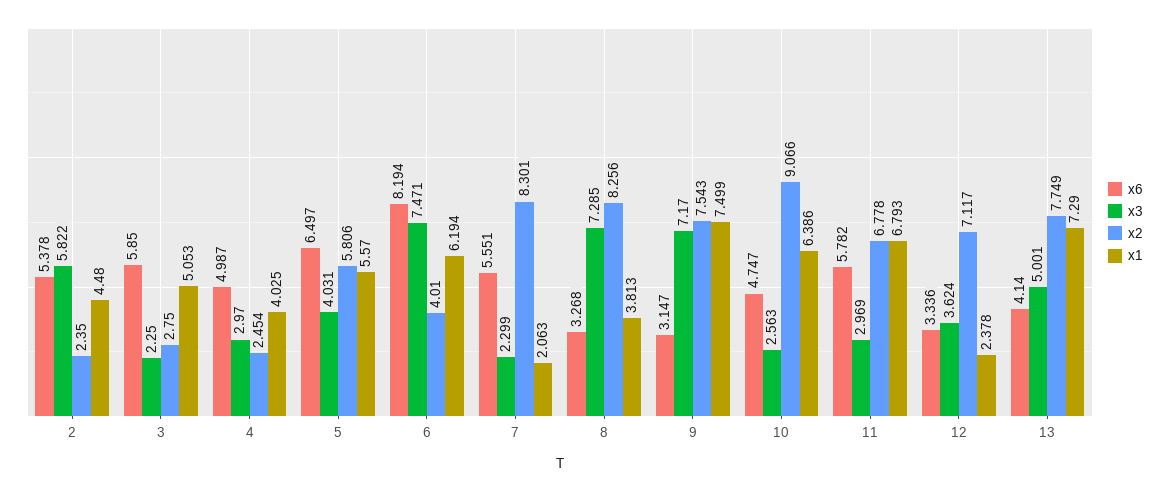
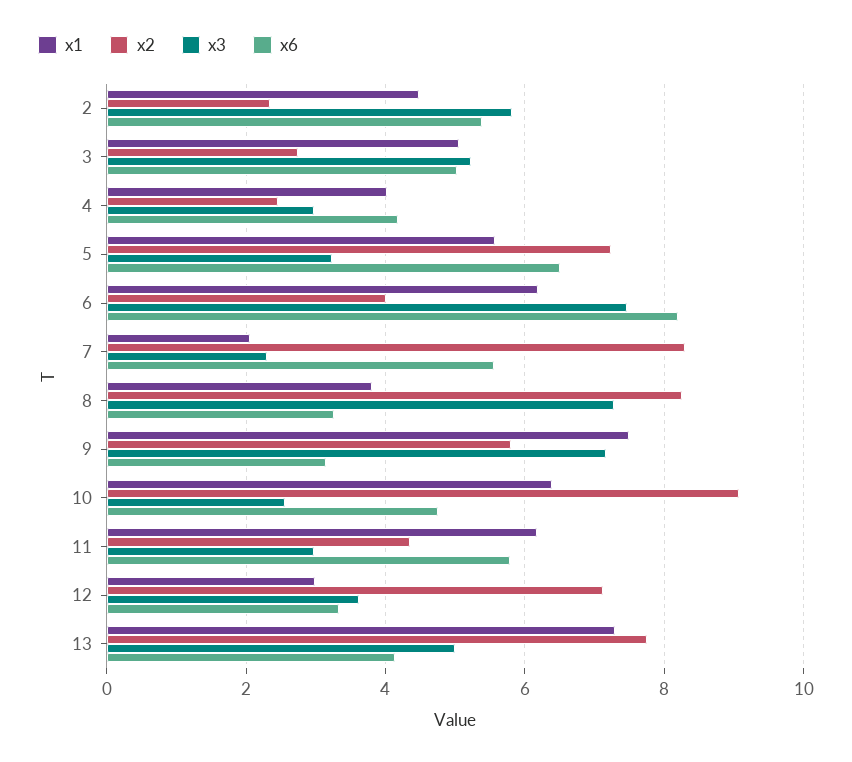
  {
    "x6": {
      "2": 5.378,
-     "3": 5.85,
+     "3": 5,
-     "4": 4.987,
+     "4": 4.2,
      "5": 6.497,
      "6": 8.194,
      "7": 5.551,
      "8": 3.268,
      "9": 3.147,
      "10": 4.747,
      "11": 5.782,
      "12": 3.336,
      "13": 4.14
    },
    "x3": {
      "2": 5.822,
-     "3": 2.25,
+     "3": 5.2,
      "4": 2.97,
-     "5": 4.031,
+     "5": 3.2,
      "6": 7.471,
      "7": 2.299,
      "8": 7.285,
      "9": 7.17,
      "10": 2.563,
      "11": 2.969,
      "12": 3.624,
      "13": 5.001
    },
    "x2": {
      "2": 2.35,
      "3": 2.75,
      "4": 2.454,
-     "5": 5.806,
+     "5": 7.2,
      "6": 4.01,
      "7": 8.301,
      "8": 8.256,
-     "9": 7.543,
+     "9": 5.8,
      "10": 9.066,
-     "11": 6.778,
+     "11": 4.4,
      "12": 7.117,
      "13": 7.749
    },
    "x1": {
      "2": 4.48,
      "3": 5.053,
      "4": 4.025,
      "5": 5.57,
      "6": 6.194,
      "7": 2.063,
      "8": 3.813,
      "9": 7.499,
      "10": 6.386,
-     "11": 6.793,
+     "11": 6.2,
-     "12": 2.378,
+     "12": 3,
      "13": 7.29
    }
  }

